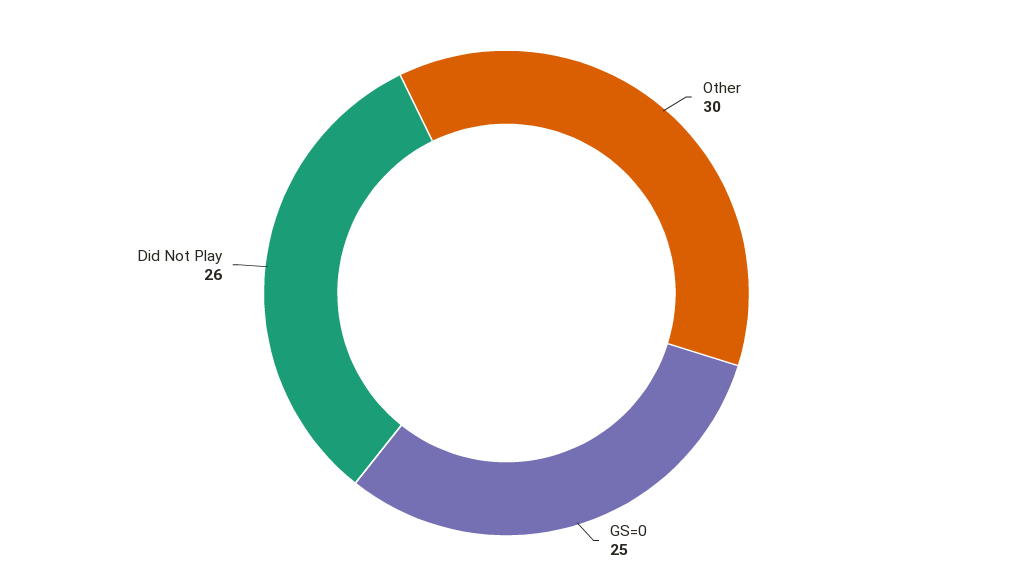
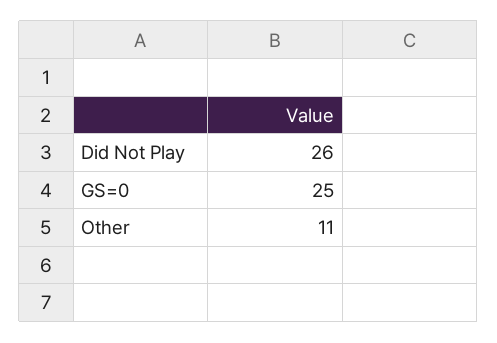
  {
-   "Other": 30,
+   "Other": 11,
    "GS=0": 25,
    "Did Not Play": 26
  }

